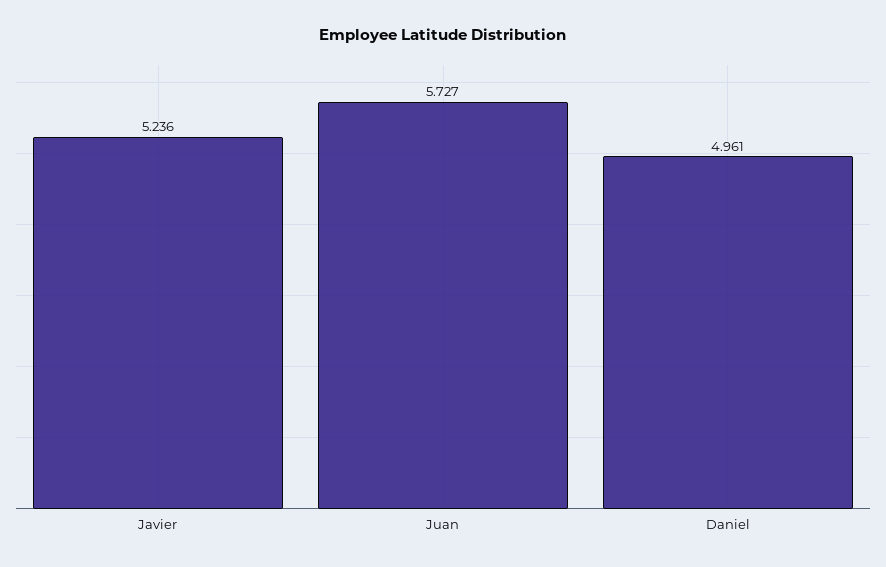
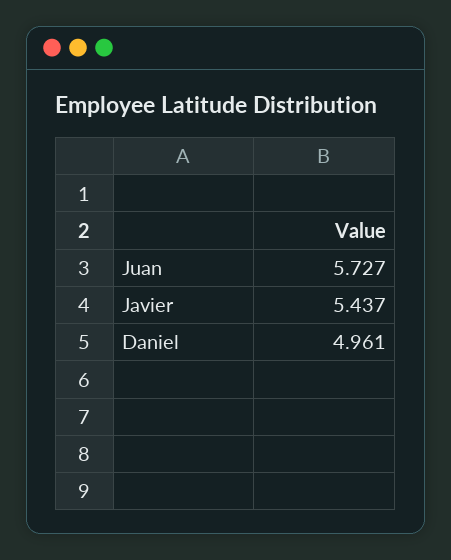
  {
-   "Javier": 5.236,
+   "Javier": 5.437,
    "Juan": 5.727,
    "Daniel": 4.961
  }

